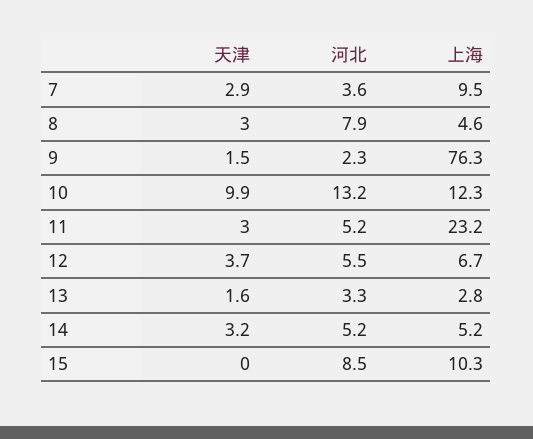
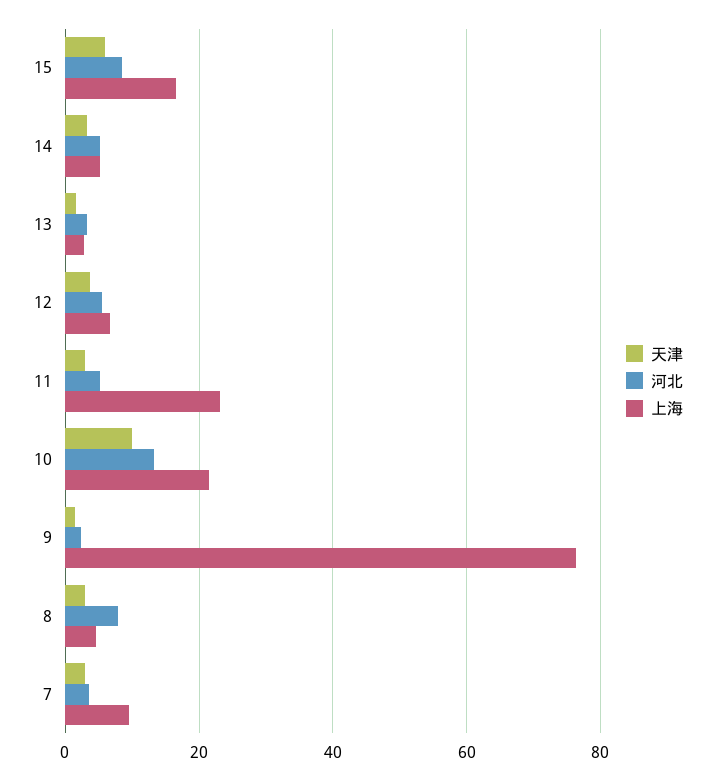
  {
    "天津": {
      "7": 2.9,
      "8": 3,
      "9": 1.5,
      "10": 9.9,
      "11": 3,
      "12": 3.7,
      "13": 1.6,
      "14": 3.2,
-     "15": 0
+     "15": 6
    },
    "河北": {
      "7": 3.6,
      "8": 7.9,
      "9": 2.3,
      "10": 13.2,
      "11": 5.2,
      "12": 5.5,
      "13": 3.3,
      "14": 5.2,
      "15": 8.5
    },
    "上海": {
      "7": 9.5,
      "8": 4.6,
      "9": 76.3,
-     "10": 12.3,
+     "10": 22,
      "11": 23.2,
      "12": 6.7,
      "13": 2.8,
      "14": 5.2,
-     "15": 10.3
+     "15": 16
    }
  }

